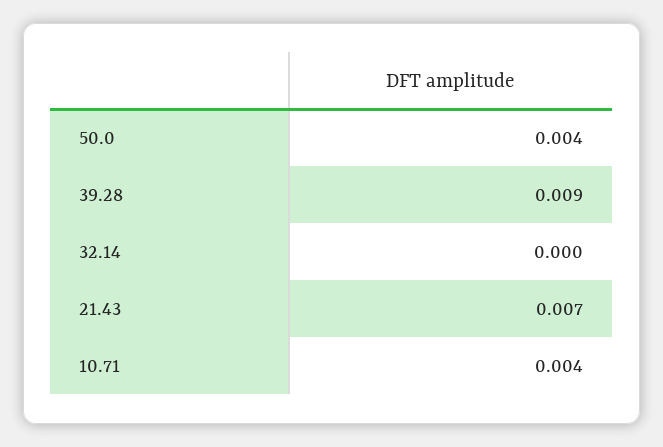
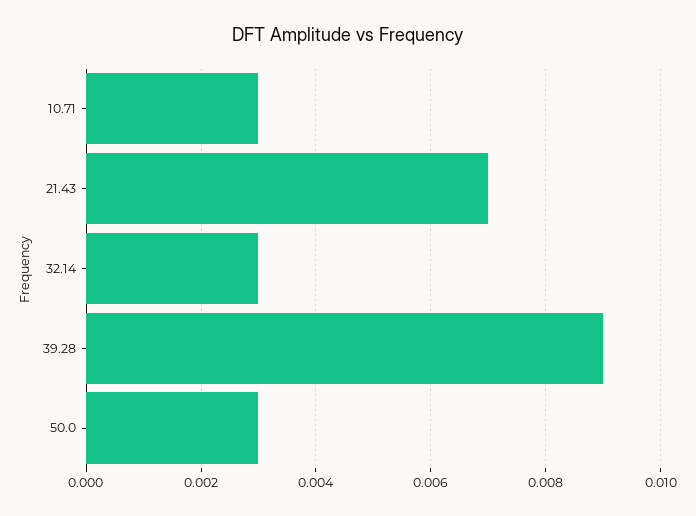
  {
-   "50.0": 0.004,
+   "50.0": 0.003,
    "39.28": 0.009,
-   "32.14": 0,
+   "32.14": 0.003,
    "21.43": 0.007,
-   "10.71": 0.004
+   "10.71": 0.003
  }

